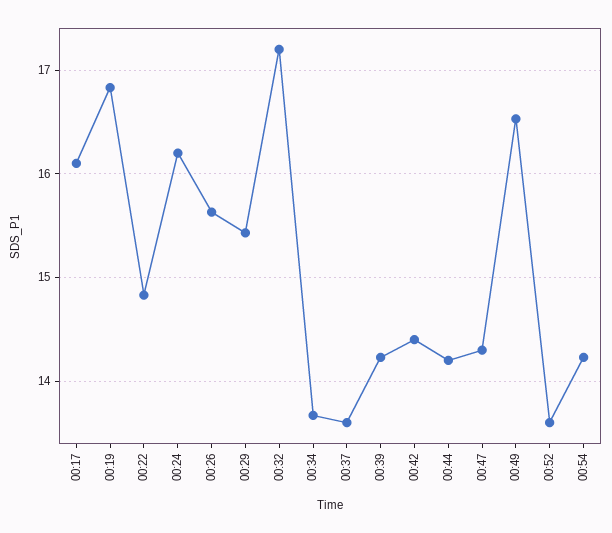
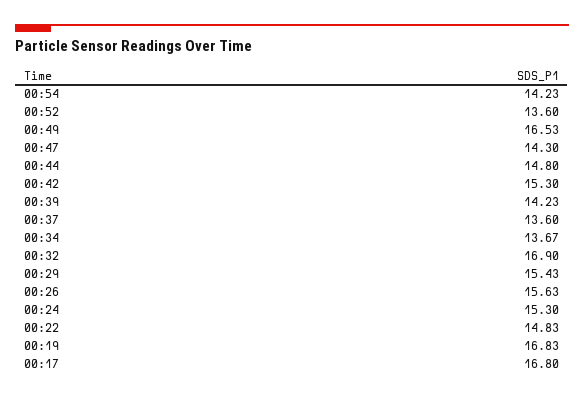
  {
-   "00:17": 16.1,
+   "00:17": 16.8,
    "00:19": 16.83,
    "00:22": 14.83,
-   "00:24": 16.2,
+   "00:24": 15.3,
    "00:26": 15.63,
    "00:29": 15.43,
-   "00:32": 17.2,
+   "00:32": 16.9,
    "00:34": 13.67,
    "00:37": 13.6,
    "00:39": 14.23,
-   "00:42": 14.4,
+   "00:42": 15.3,
-   "00:44": 14.2,
+   "00:44": 14.8,
    "00:47": 14.3,
    "00:49": 16.53,
    "00:52": 13.6,
    "00:54": 14.23
  }

